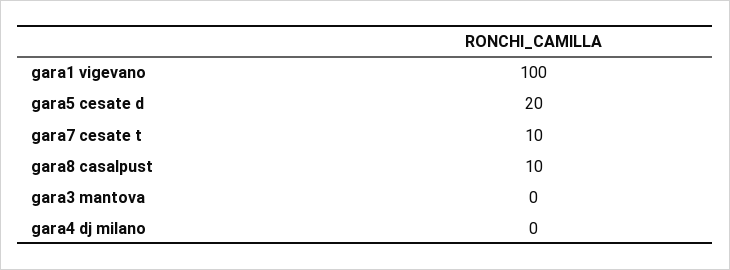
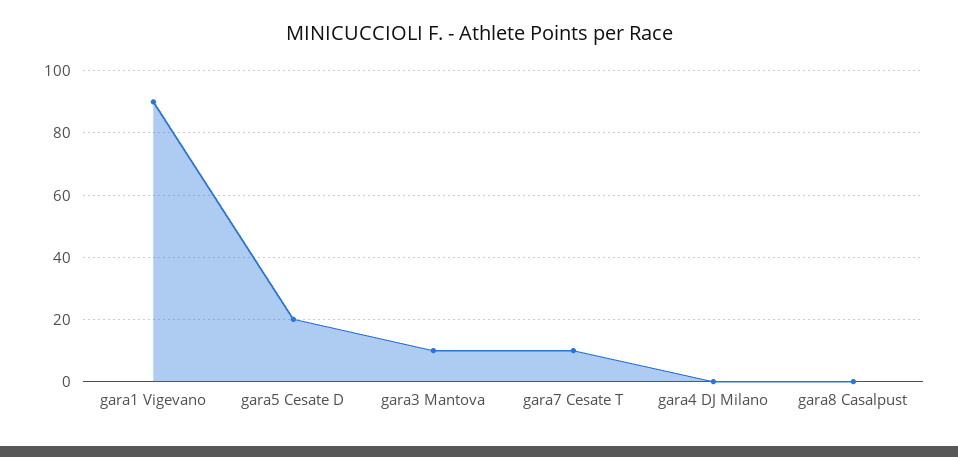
  {
-   "gara1 vigevano": 100,
+   "gara1 vigevano": 90,
    "gara5 cesate d": 20,
    "gara7 cesate t": 10,
-   "gara8 casalpust": 10,
+   "gara8 casalpust": 0,
-   "gara3 mantova": 0,
+   "gara3 mantova": 10,
    "gara4 dj milano": 0
  }

